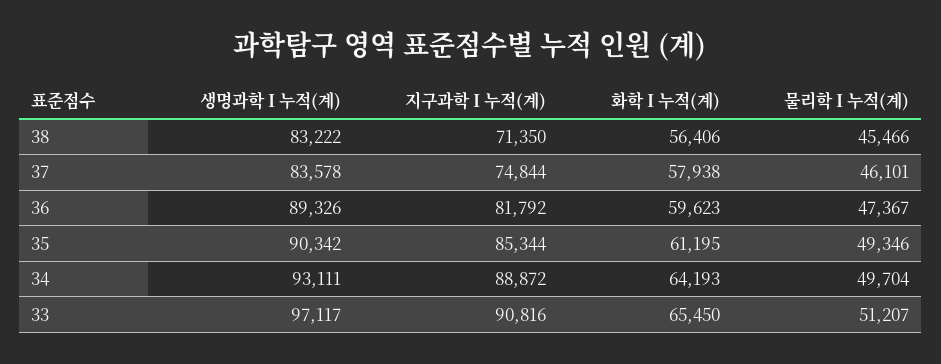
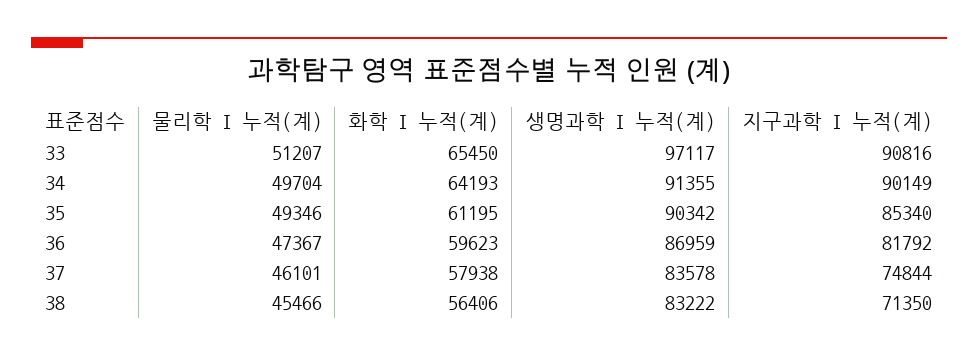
  {
    "생명과학 I 누적(계)": {
      "38": 83222,
      "37": 83578,
-     "36": 89326,
+     "36": 86959,
      "35": 90342,
-     "34": 93111,
+     "34": 91355,
      "33": 97117
    },
    "지구과학 I 누적(계)": {
      "38": 71350,
      "37": 74844,
      "36": 81792,
-     "35": 85344,
+     "35": 85340,
-     "34": 88872,
+     "34": 90149,
      "33": 90816
    },
    "화학 I 누적(계)": {
      "38": 56406,
      "37": 57938,
      "36": 59623,
      "35": 61195,
      "34": 64193,
      "33": 65450
    },
    "물리학 I 누적(계)": {
      "38": 45466,
      "37": 46101,
      "36": 47367,
      "35": 49346,
      "34": 49704,
      "33": 51207
    }
  }

